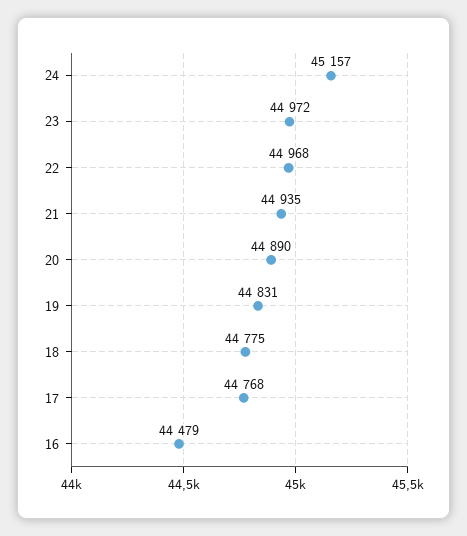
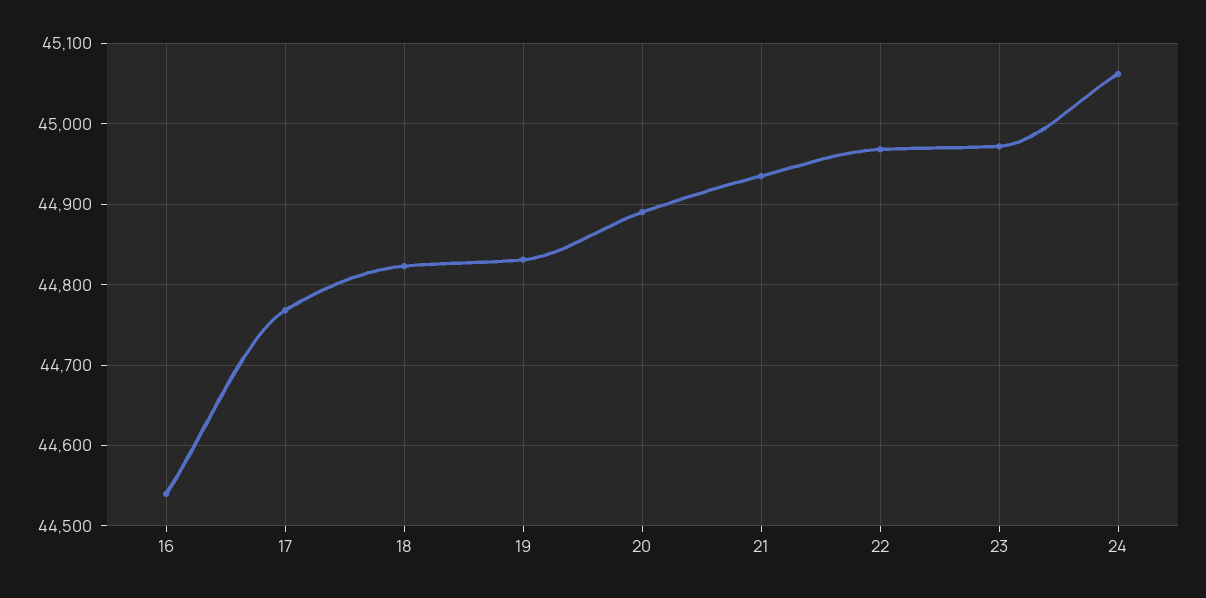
  {
-   "24": 45157,
+   "24": 45060,
    "23": 44972,
    "22": 44968,
    "21": 44935,
    "20": 44890,
    "19": 44831,
-   "18": 44775,
+   "18": 44820,
    "17": 44768,
-   "16": 44479
+   "16": 44540
  }

